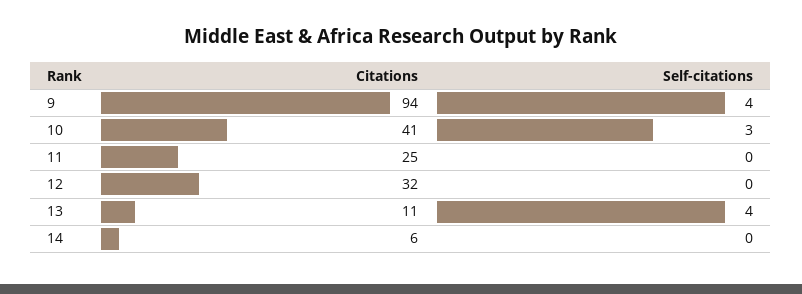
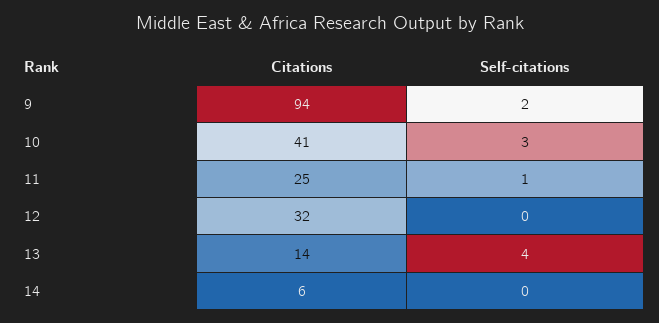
  {
    "Citations": {
      "9": 94,
      "10": 41,
      "11": 25,
      "12": 32,
-     "13": 11,
+     "13": 14,
      "14": 6
    },
    "Self-citations": {
-     "9": 4,
+     "9": 2,
      "10": 3,
-     "11": 0,
+     "11": 1,
      "12": 0,
      "13": 4,
      "14": 0
    }
  }

